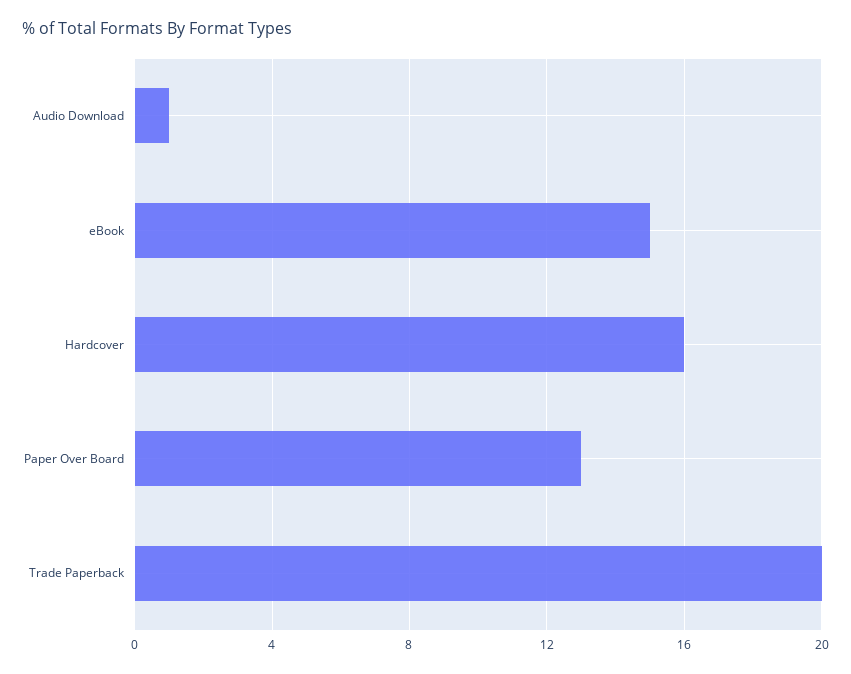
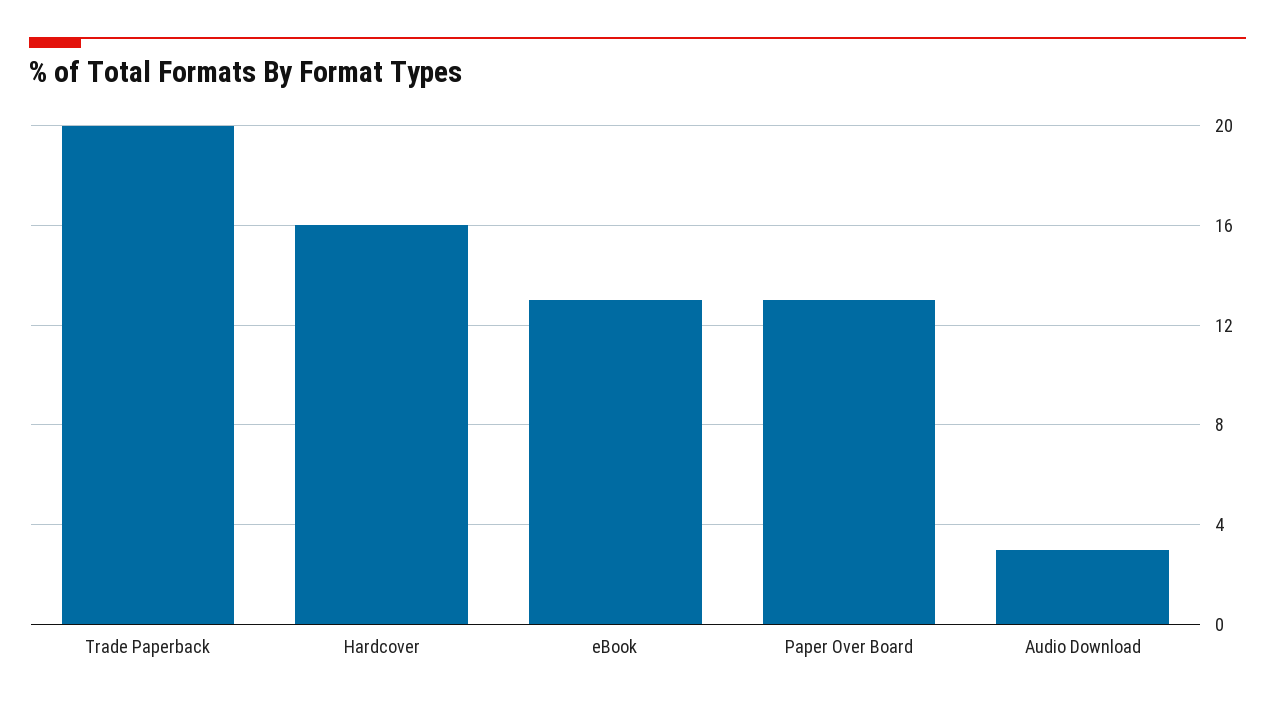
  {
-   "Audio Download": 1,
+   "Audio Download": 3,
-   "eBook": 15,
+   "eBook": 13,
    "Hardcover": 16,
    "Paper Over Board": 13,
    "Trade Paperback": 20
  }

